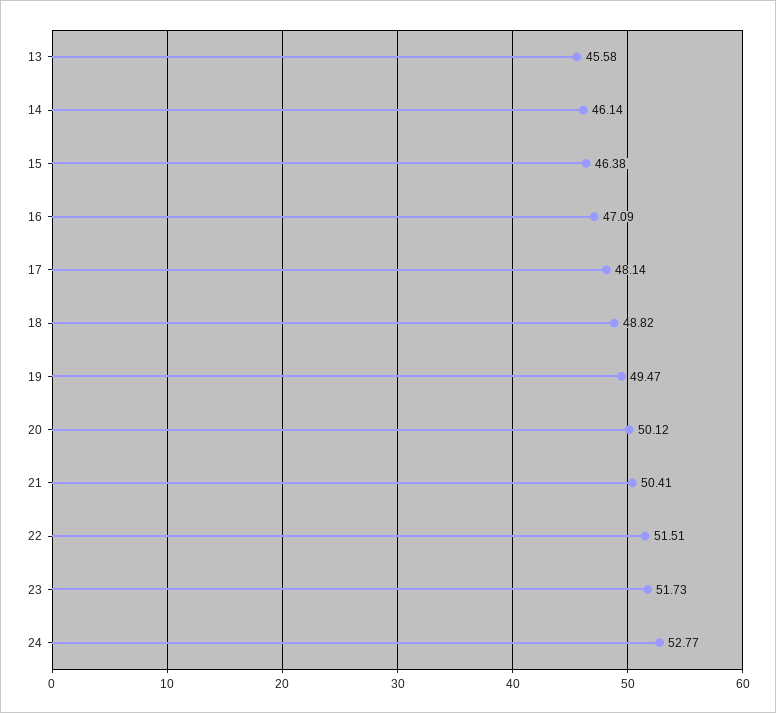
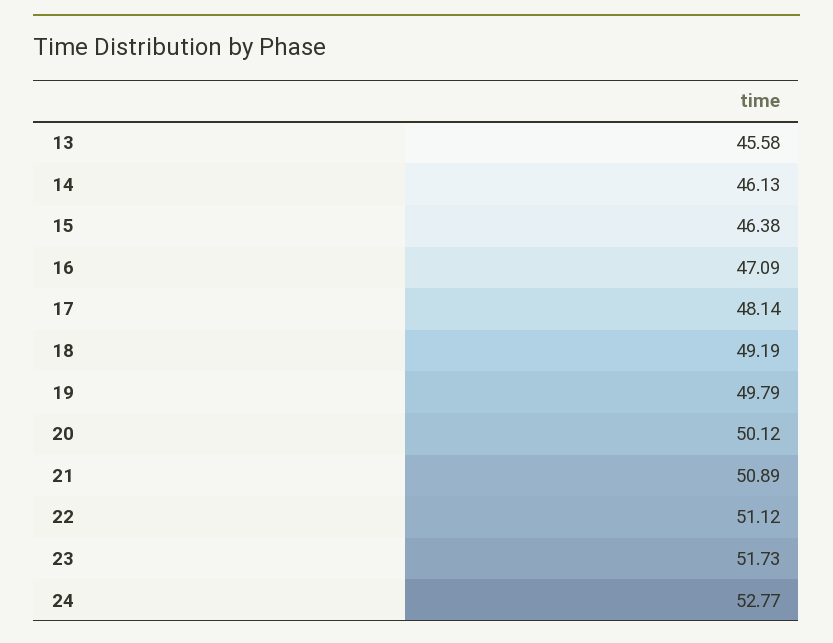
  {
    "13": 45.58,
-   "14": 46.14,
+   "14": 46.13,
    "15": 46.38,
    "16": 47.09,
    "17": 48.14,
-   "18": 48.82,
+   "18": 49.19,
-   "19": 49.47,
+   "19": 49.79,
    "20": 50.12,
-   "21": 50.41,
+   "21": 50.89,
-   "22": 51.51,
+   "22": 51.12,
    "23": 51.73,
    "24": 52.77
  }

